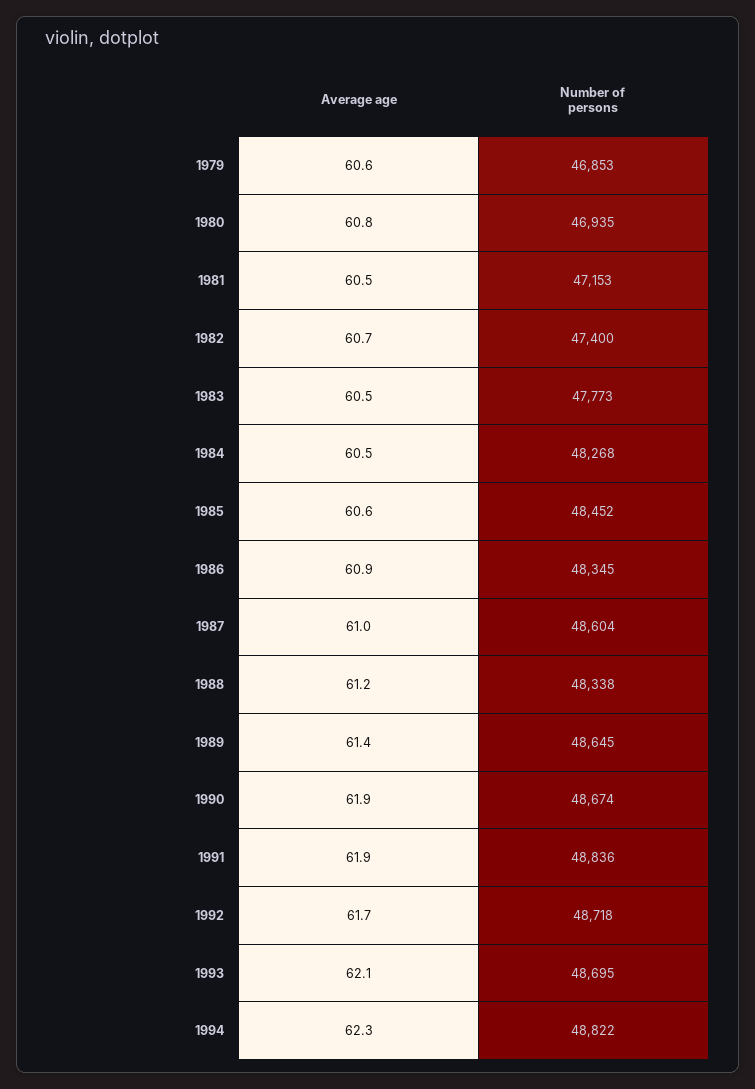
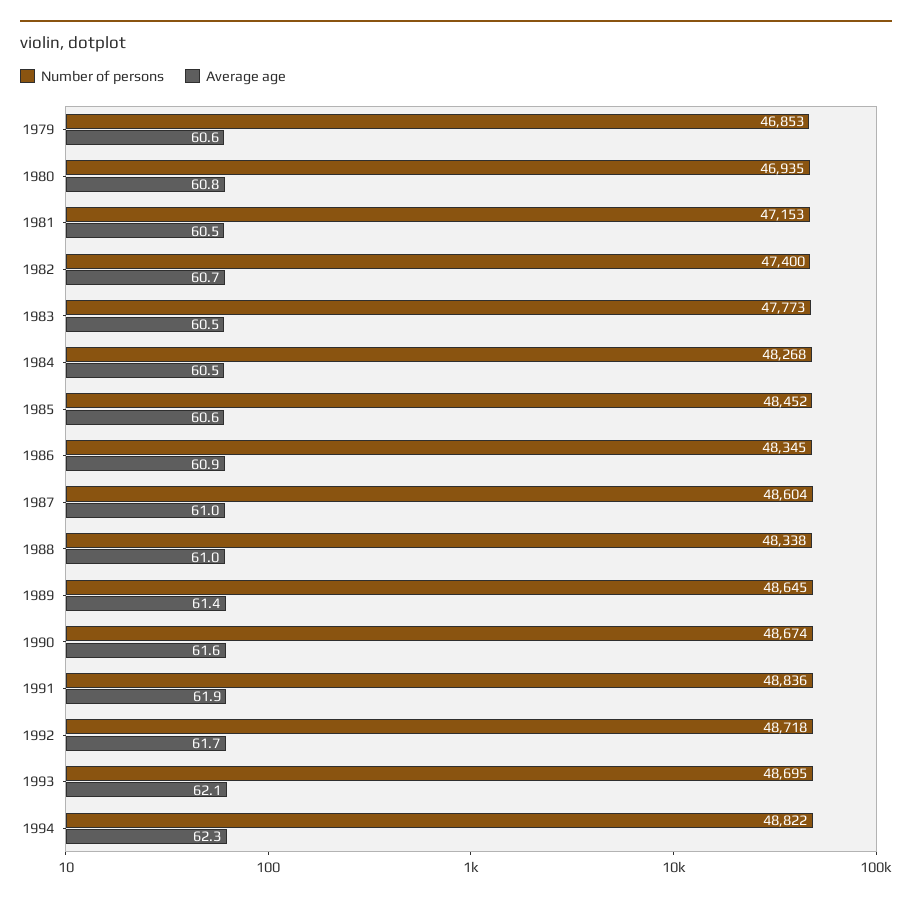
  {
    "Average age": {
      "1979": 60.6,
      "1980": 60.8,
      "1981": 60.5,
      "1982": 60.7,
      "1983": 60.5,
      "1984": 60.5,
      "1985": 60.6,
      "1986": 60.9,
      "1987": 61,
-     "1988": 61.2,
+     "1988": 61,
      "1989": 61.4,
-     "1990": 61.9,
+     "1990": 61.6,
      "1991": 61.9,
      "1992": 61.7,
      "1993": 62.1,
      "1994": 62.3
    },
    "Number of persons": {
      "1979": 46853,
      "1980": 46935,
      "1981": 47153,
      "1982": 47400,
      "1983": 47773,
      "1984": 48268,
      "1985": 48452,
      "1986": 48345,
      "1987": 48604,
      "1988": 48338,
      "1989": 48645,
      "1990": 48674,
      "1991": 48836,
      "1992": 48718,
      "1993": 48695,
      "1994": 48822
    }
  }

